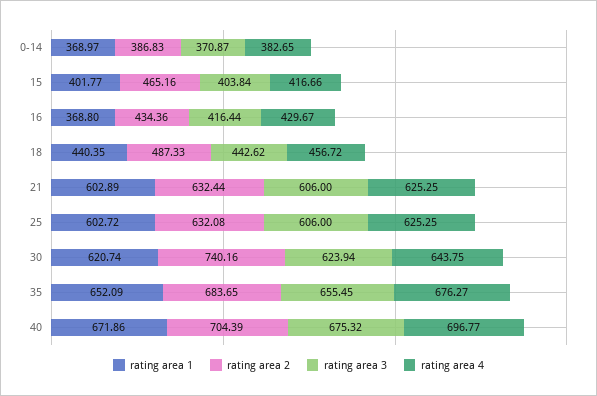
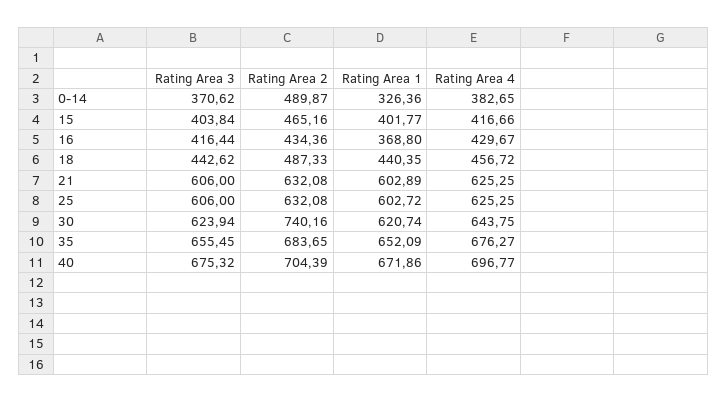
  {
    "rating area 1": {
-     "0-14": 368.97,
+     "0-14": 326.36,
      "15": 401.77,
      "16": 368.8,
      "18": 440.35,
      "21": 602.89,
      "25": 602.72,
      "30": 620.74,
      "35": 652.09,
      "40": 671.86
    },
    "rating area 2": {
-     "0-14": 386.83,
+     "0-14": 489.87,
      "15": 465.16,
      "16": 434.36,
      "18": 487.33,
-     "21": 632.44,
+     "21": 632.08,
      "25": 632.08,
      "30": 740.16,
      "35": 683.65,
      "40": 704.39
    },
    "rating area 3": {
-     "0-14": 370.87,
+     "0-14": 370.62,
      "15": 403.84,
      "16": 416.44,
      "18": 442.62,
      "21": 606,
      "25": 606,
      "30": 623.94,
      "35": 655.45,
      "40": 675.32
    },
    "rating area 4": {
      "0-14": 382.65,
      "15": 416.66,
      "16": 429.67,
      "18": 456.72,
      "21": 625.25,
      "25": 625.25,
      "30": 643.75,
      "35": 676.27,
      "40": 696.77
    }
  }

